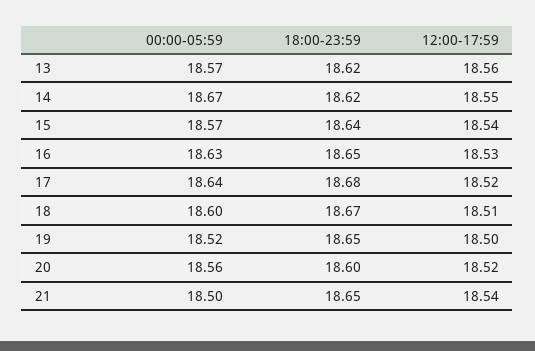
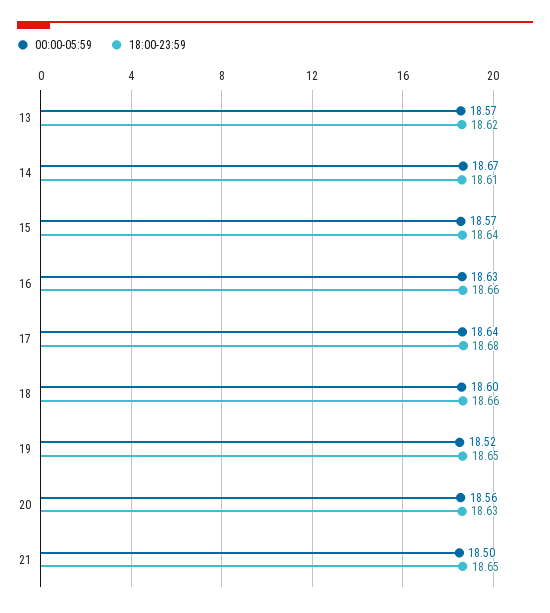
  {
    "00:00-05:59": {
      "13": 18.57,
      "14": 18.67,
      "15": 18.57,
      "16": 18.63,
      "17": 18.64,
      "18": 18.6,
      "19": 18.52,
      "20": 18.56,
      "21": 18.5
    },
    "18:00-23:59": {
      "13": 18.62,
-     "14": 18.62,
+     "14": 18.61,
      "15": 18.64,
-     "16": 18.65,
+     "16": 18.66,
      "17": 18.68,
-     "18": 18.67,
+     "18": 18.66,
      "19": 18.65,
-     "20": 18.6,
+     "20": 18.63,
      "21": 18.65
-   },
+   }
-   "12:00-17:59": {
-     "13": 18.56,
-     "14": 18.55,
-     "15": 18.54,
-     "16": 18.53,
-     "17": 18.52,
-     "18": 18.51,
-     "19": 18.5,
-     "20": 18.52,
-     "21": 18.54
-   }
  }

